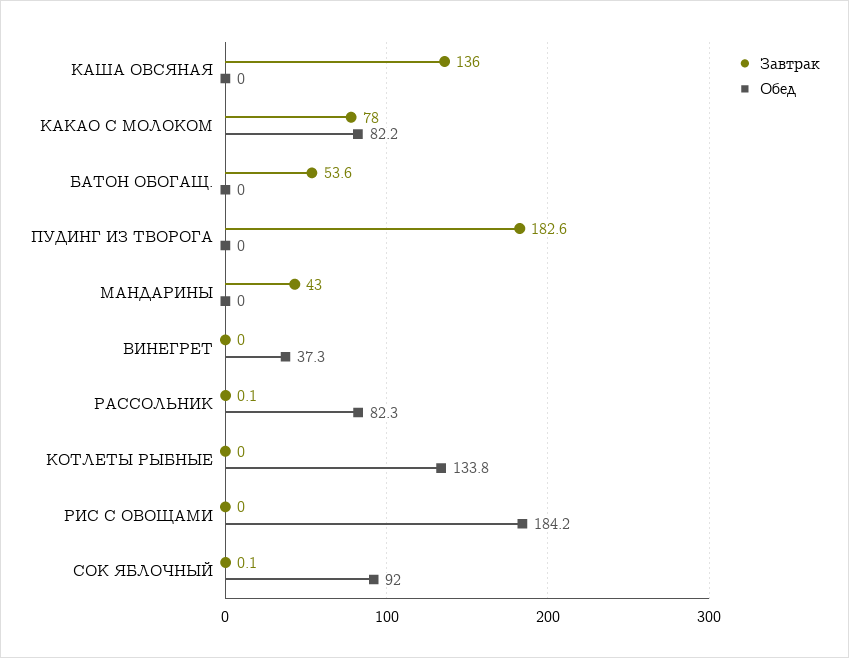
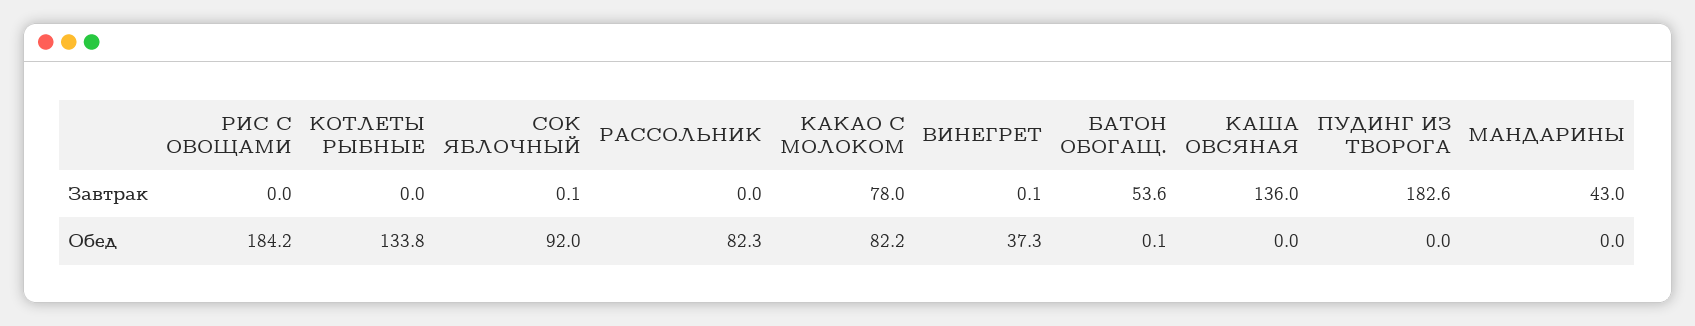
  {
    "Завтрак": {
      "КАША ОВСЯНАЯ": 136,
      "КАКАО С МОЛОКОМ": 78,
      "БАТОН ОБОГАЩ.": 53.6,
      "ПУДИНГ ИЗ ТВОРОГА": 182.6,
      "МАНДАРИНЫ": 43,
-     "ВИНЕГРЕТ": 0,
+     "ВИНЕГРЕТ": 0.1,
-     "РАССОЛЬНИК": 0.1,
+     "РАССОЛЬНИК": 0,
      "КОТЛЕТЫ РЫБНЫЕ": 0,
      "РИС С ОВОЩАМИ": 0,
      "СОК ЯБЛОЧНЫЙ": 0.1
    },
    "Обед": {
      "КАША ОВСЯНАЯ": 0,
      "КАКАО С МОЛОКОМ": 82.2,
-     "БАТОН ОБОГАЩ.": 0,
+     "БАТОН ОБОГАЩ.": 0.1,
      "ПУДИНГ ИЗ ТВОРОГА": 0,
      "МАНДАРИНЫ": 0,
      "ВИНЕГРЕТ": 37.3,
      "РАССОЛЬНИК": 82.3,
      "КОТЛЕТЫ РЫБНЫЕ": 133.8,
      "РИС С ОВОЩАМИ": 184.2,
      "СОК ЯБЛОЧНЫЙ": 92
    }
  }

